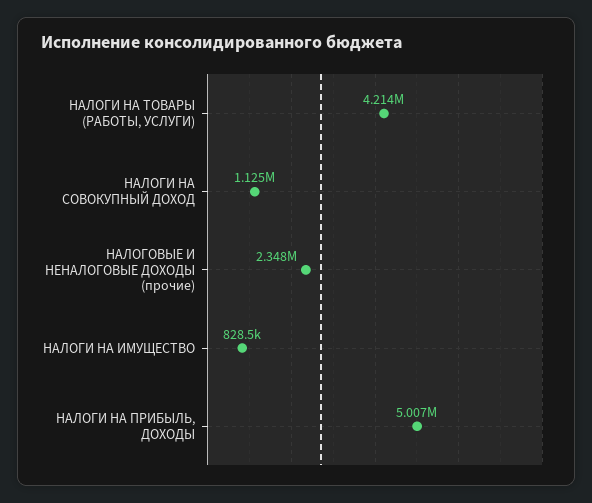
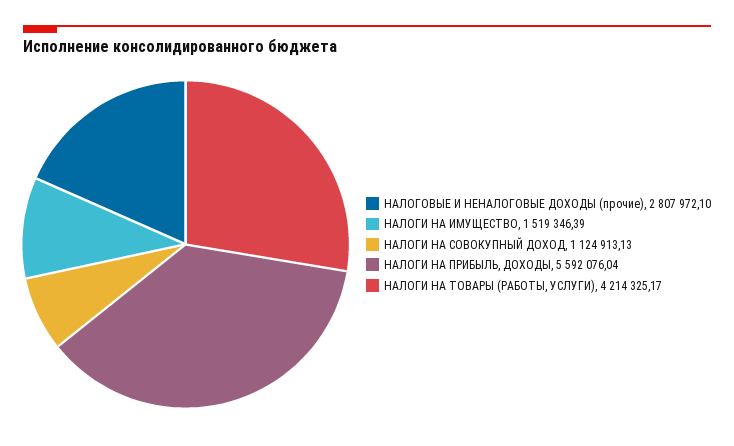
  {
    "НАЛОГИ НА ТОВАРЫ (РАБОТЫ, УСЛУГИ)": 4214325.17,
    "НАЛОГИ НА СОВОКУПНЫЙ ДОХОД": 1124913.13,
-   "НАЛОГОВЫЕ И НЕНАЛОГОВЫЕ ДОХОДЫ (прочие)": 2348000,
+   "НАЛОГОВЫЕ И НЕНАЛОГОВЫЕ ДОХОДЫ (прочие)": 2807972.1,
-   "НАЛОГИ НА ИМУЩЕСТВО": 828500,
+   "НАЛОГИ НА ИМУЩЕСТВО": 1519346.39,
-   "НАЛОГИ НА ПРИБЫЛЬ, ДОХОДЫ": 5007000
+   "НАЛОГИ НА ПРИБЫЛЬ, ДОХОДЫ": 5592076.04
  }

